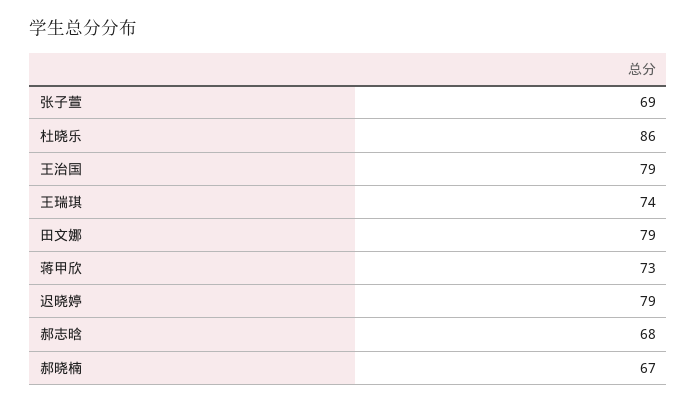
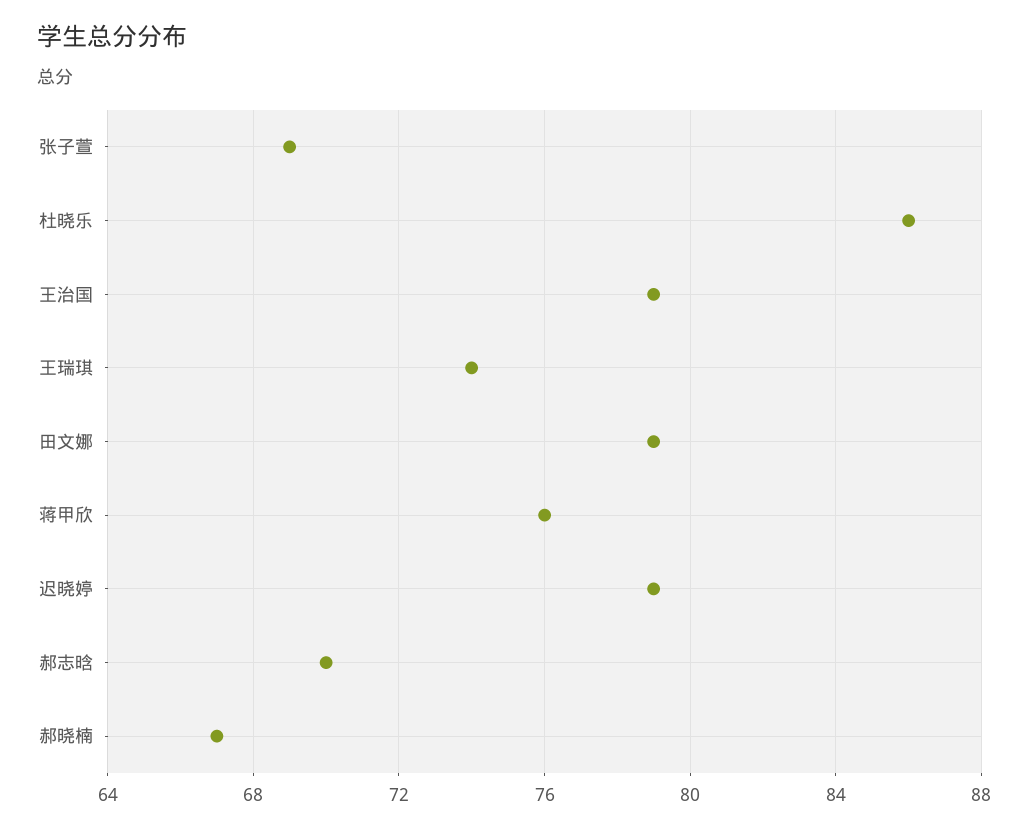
  {
    "张子萱": 69,
    "杜晓乐": 86,
    "王治国": 79,
    "王瑞琪": 74,
    "田文娜": 79,
-   "蒋甲欣": 73,
+   "蒋甲欣": 76,
    "迟晓婷": 79,
-   "郝志晗": 68,
+   "郝志晗": 70,
    "郝晓楠": 67
  }

